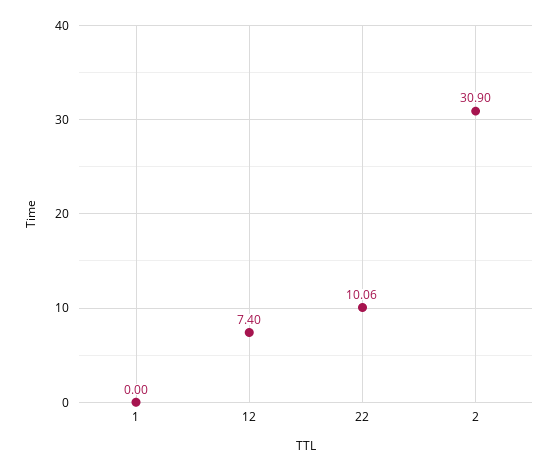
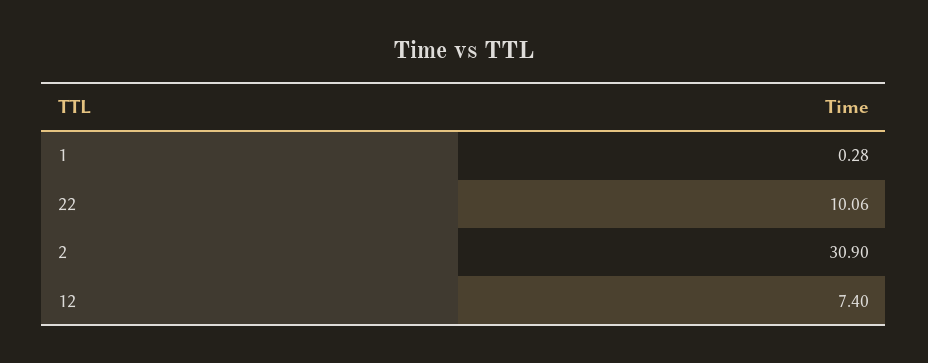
  {
-   "1": 0,
+   "1": 0.28,
    "12": 7.4,
    "22": 10.06,
    "2": 30.9
  }

